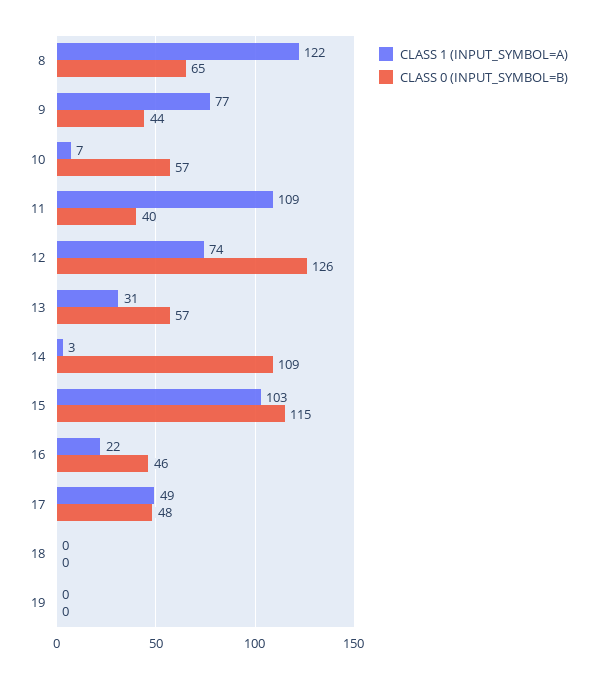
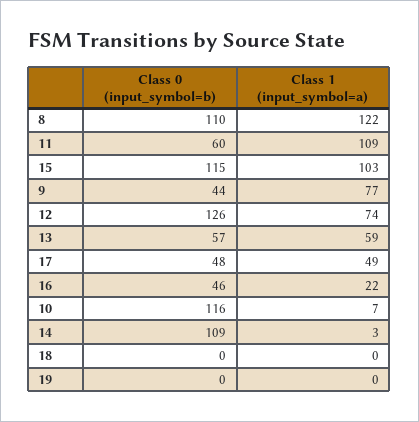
  {
    "CLASS 1 (INPUT_SYMBOL=A)": {
      "8": 122,
      "9": 77,
      "10": 7,
      "11": 109,
      "12": 74,
-     "13": 31,
+     "13": 59,
      "14": 3,
      "15": 103,
      "16": 22,
      "17": 49,
      "18": 0,
      "19": 0
    },
    "CLASS 0 (INPUT_SYMBOL=B)": {
-     "8": 65,
+     "8": 110,
      "9": 44,
-     "10": 57,
+     "10": 116,
-     "11": 40,
+     "11": 60,
      "12": 126,
      "13": 57,
      "14": 109,
      "15": 115,
      "16": 46,
      "17": 48,
      "18": 0,
      "19": 0
    }
  }

